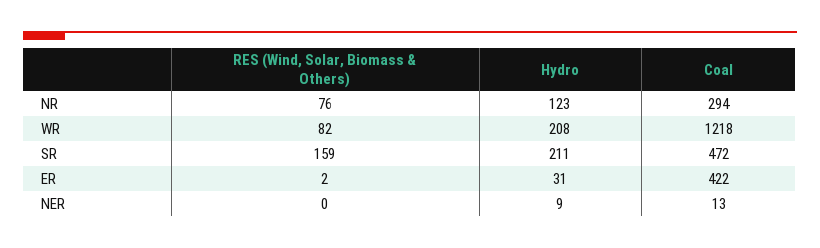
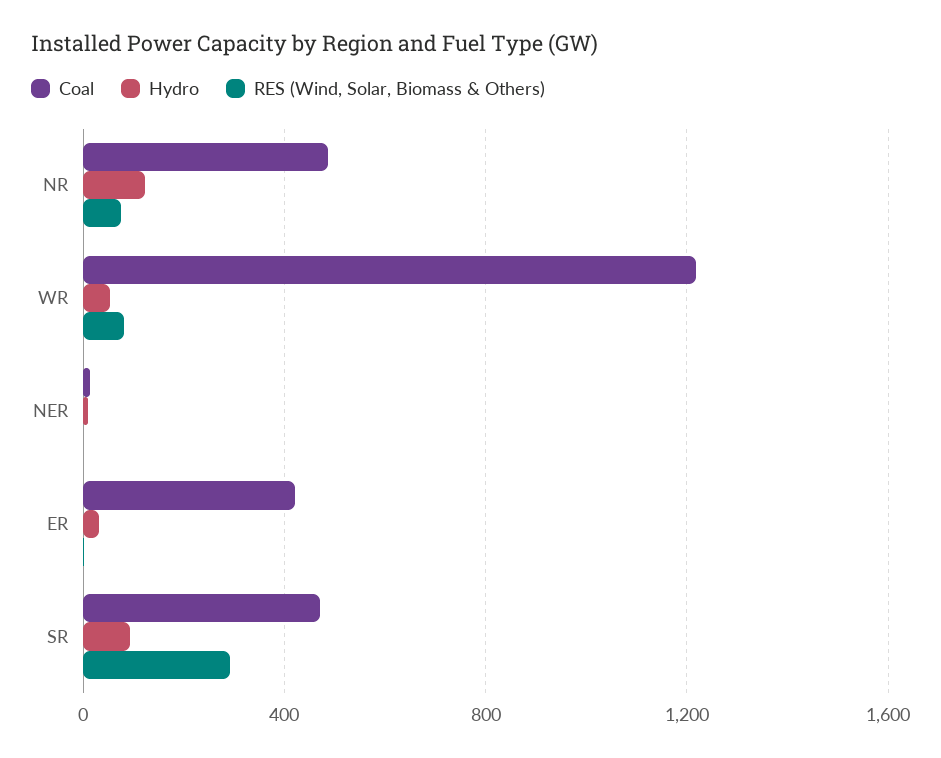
  {
    "RES (Wind, Solar, Biomass & Others)": {
      "NR": 76,
      "WR": 82,
-     "SR": 159,
+     "SR": 300,
      "ER": 2,
      "NER": 0
    },
    "Hydro": {
      "NR": 123,
-     "WR": 208,
+     "WR": 50,
-     "SR": 211,
+     "SR": 100,
      "ER": 31,
      "NER": 9
    },
    "Coal": {
-     "NR": 294,
+     "NR": 500,
      "WR": 1218,
      "SR": 472,
      "ER": 422,
      "NER": 13
    }
  }

